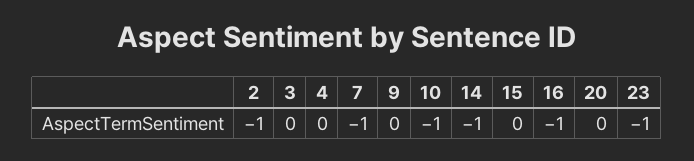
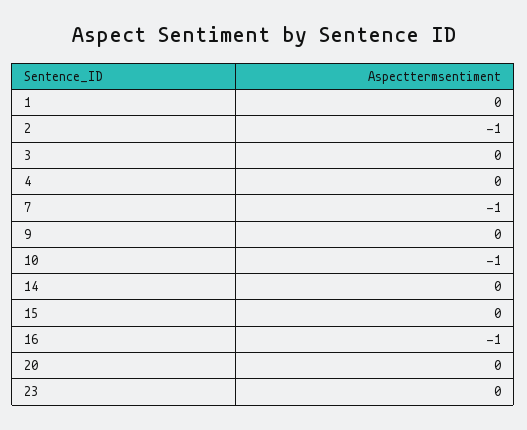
  {
    "2": -1,
    "3": 0,
    "4": 0,
    "7": -1,
    "9": 0,
    "10": -1,
-   "14": -1,
+   "14": 0,
    "15": 0,
    "16": -1,
    "20": 0,
-   "23": -1
+   "23": 0,
+   "1": 0
  }

